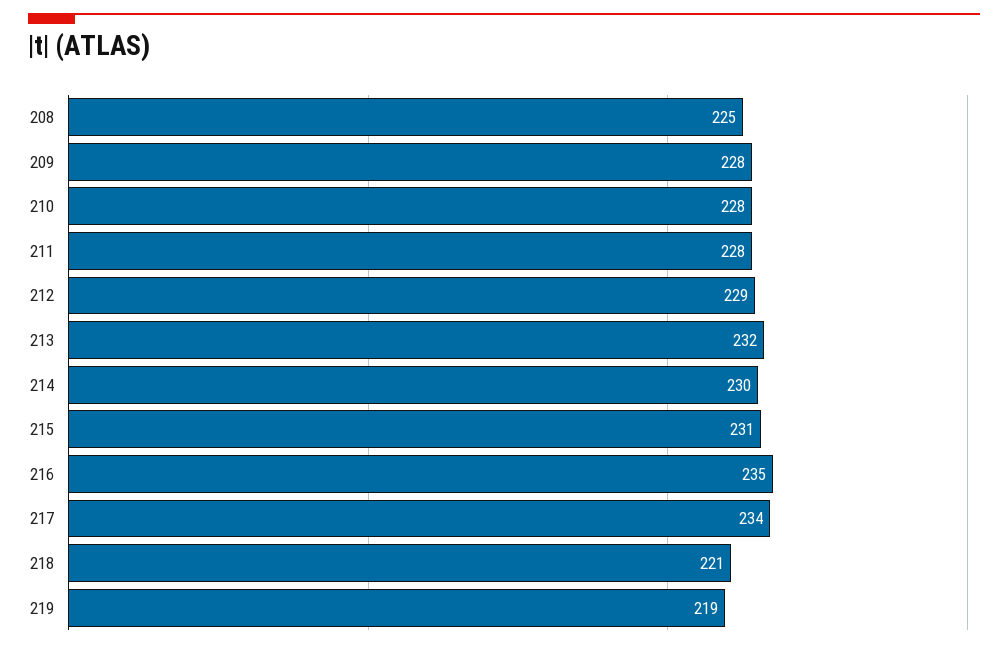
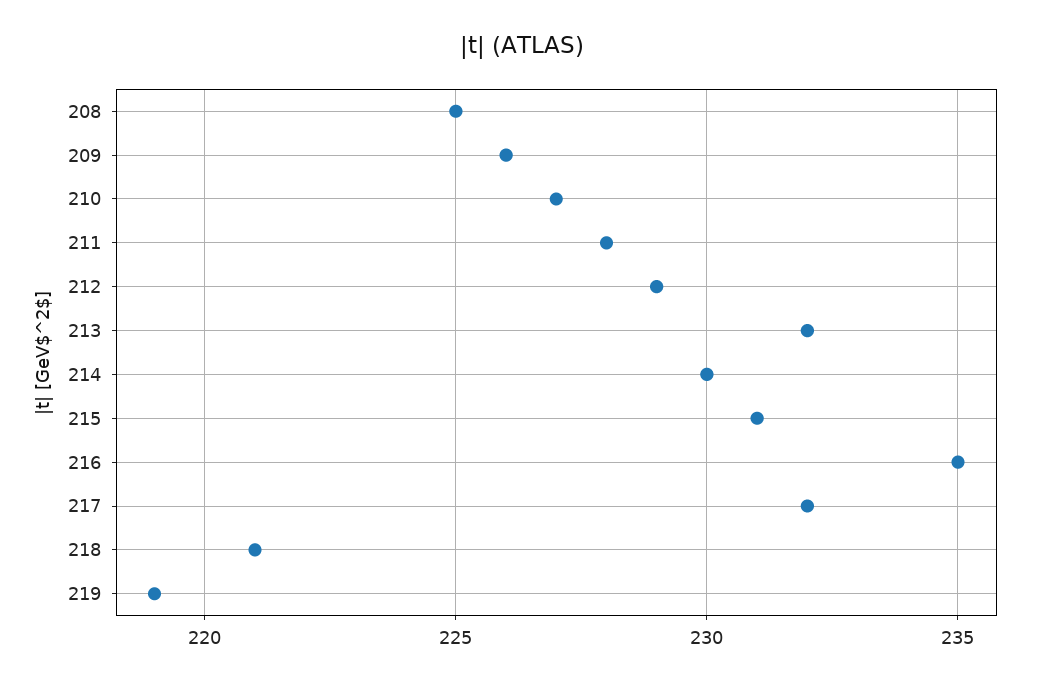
  {
    "208": 225,
-   "209": 228,
+   "209": 226,
-   "210": 228,
+   "210": 227,
    "211": 228,
    "212": 229,
    "213": 232,
    "214": 230,
    "215": 231,
    "216": 235,
-   "217": 234,
+   "217": 232,
    "218": 221,
    "219": 219
  }

